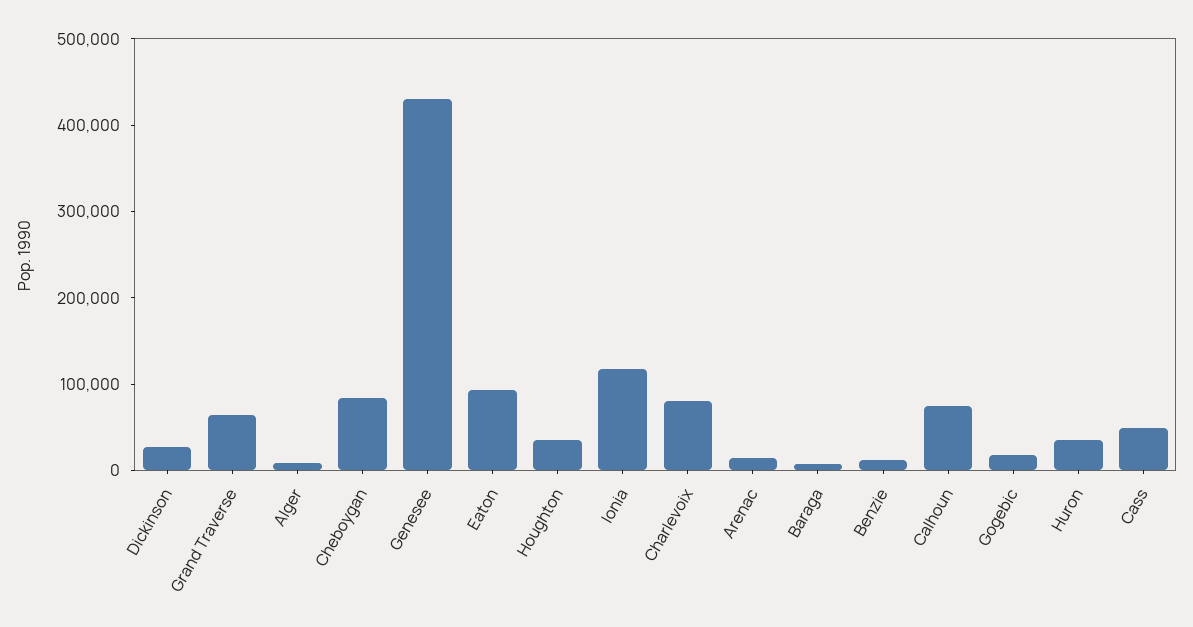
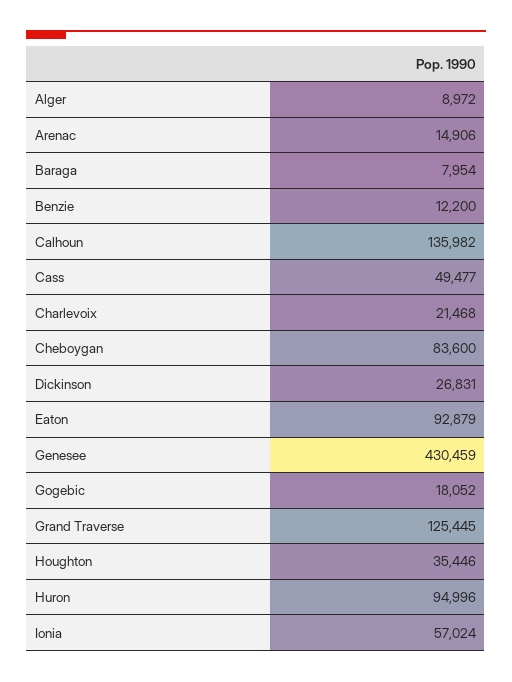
  {
    "Dickinson": 26831,
-   "Grand Traverse": 60000,
+   "Grand Traverse": 125445,
    "Alger": 8972,
    "Cheboygan": 83600,
    "Genesee": 430459,
    "Eaton": 92879,
    "Houghton": 35446,
-   "Ionia": 120000,
+   "Ionia": 57024,
-   "Charlevoix": 80000,
+   "Charlevoix": 21468,
    "Arenac": 14906,
    "Baraga": 7954,
    "Benzie": 12200,
-   "Calhoun": 80000,
+   "Calhoun": 135982,
    "Gogebic": 18052,
-   "Huron": 40000,
+   "Huron": 94996,
    "Cass": 49477
  }

